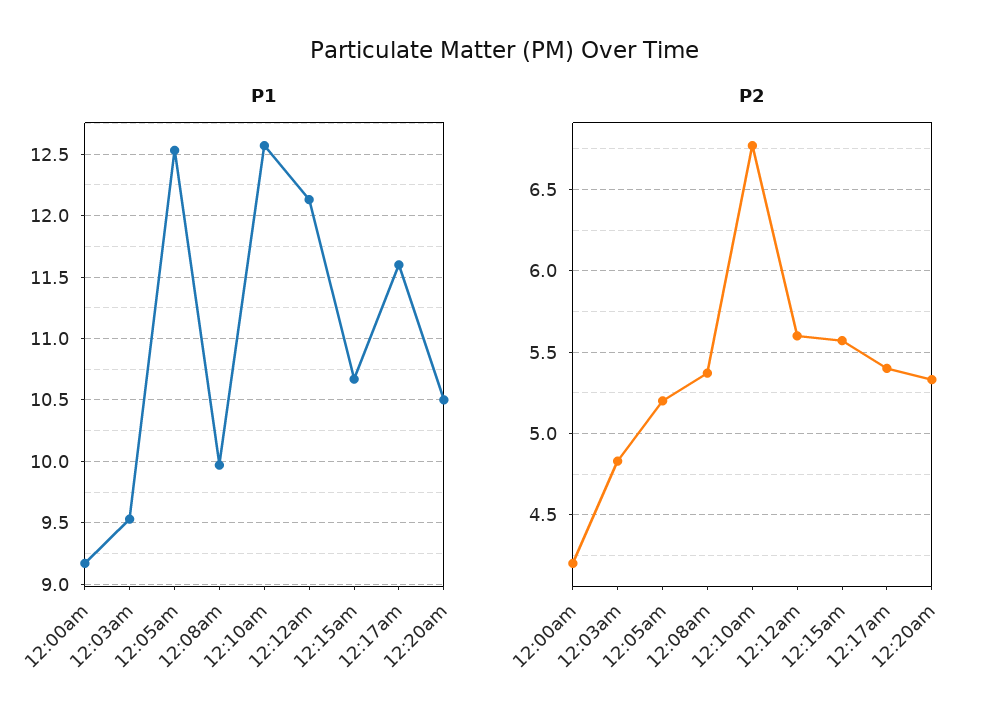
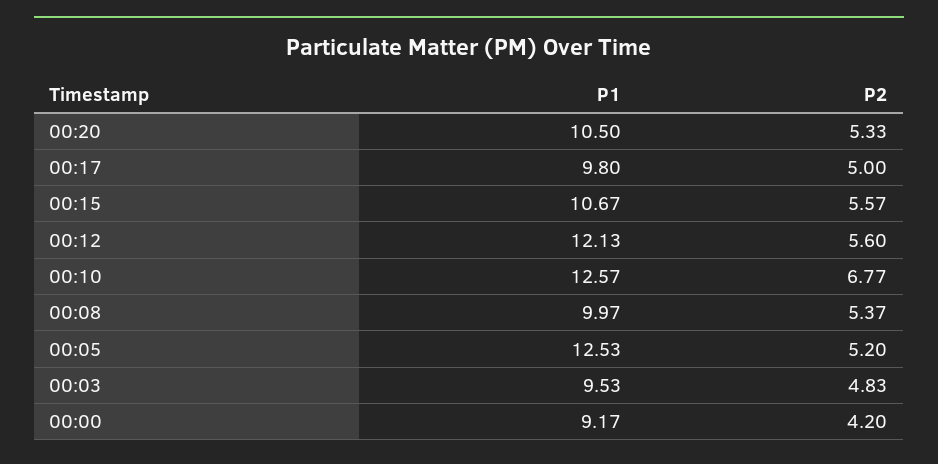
  {
    "P1": {
      "12:00am": 9.17,
      "12:03am": 9.53,
      "12:05am": 12.53,
      "12:08am": 9.97,
      "12:10am": 12.57,
      "12:12am": 12.13,
      "12:15am": 10.67,
-     "12:17am": 11.6,
+     "12:17am": 9.8,
      "12:20am": 10.5
    },
    "P2": {
      "12:00am": 4.2,
      "12:03am": 4.83,
      "12:05am": 5.2,
      "12:08am": 5.37,
      "12:10am": 6.77,
      "12:12am": 5.6,
      "12:15am": 5.57,
-     "12:17am": 5.4,
+     "12:17am": 5,
      "12:20am": 5.33
    }
  }

